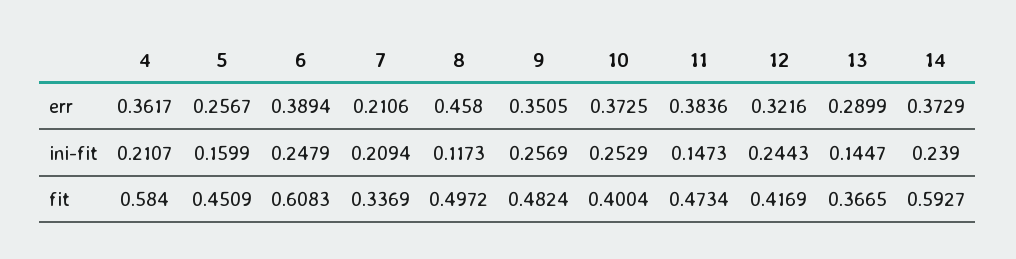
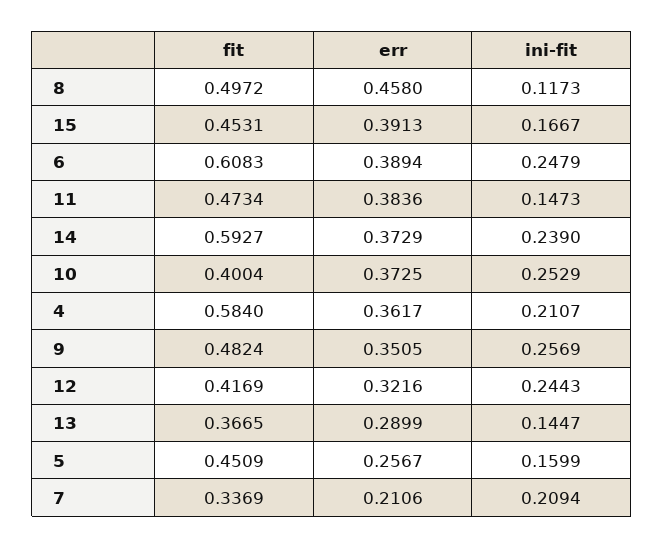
  {
    "4": {
      "err": 0.3617,
      "ini-fit": 0.2107,
      "fit": 0.584
    },
    "5": {
      "err": 0.2567,
      "ini-fit": 0.1599,
      "fit": 0.4509
    },
    "6": {
      "err": 0.3894,
      "ini-fit": 0.2479,
      "fit": 0.6083
    },
    "7": {
      "err": 0.2106,
      "ini-fit": 0.2094,
      "fit": 0.3369
    },
    "8": {
      "err": 0.458,
      "ini-fit": 0.1173,
      "fit": 0.4972
    },
    "9": {
      "err": 0.3505,
      "ini-fit": 0.2569,
      "fit": 0.4824
    },
    "10": {
      "err": 0.3725,
      "ini-fit": 0.2529,
      "fit": 0.4004
    },
    "11": {
      "err": 0.3836,
      "ini-fit": 0.1473,
      "fit": 0.4734
    },
    "12": {
      "err": 0.3216,
      "ini-fit": 0.2443,
      "fit": 0.4169
    },
    "13": {
      "err": 0.2899,
      "ini-fit": 0.1447,
      "fit": 0.3665
    },
    "14": {
      "err": 0.3729,
      "ini-fit": 0.239,
      "fit": 0.5927
-   }
+   },
+   "15": {
+     "fit": 0.4531,
+     "err": 0.3913,
+     "ini-fit": 0.1667
+   }
  }

